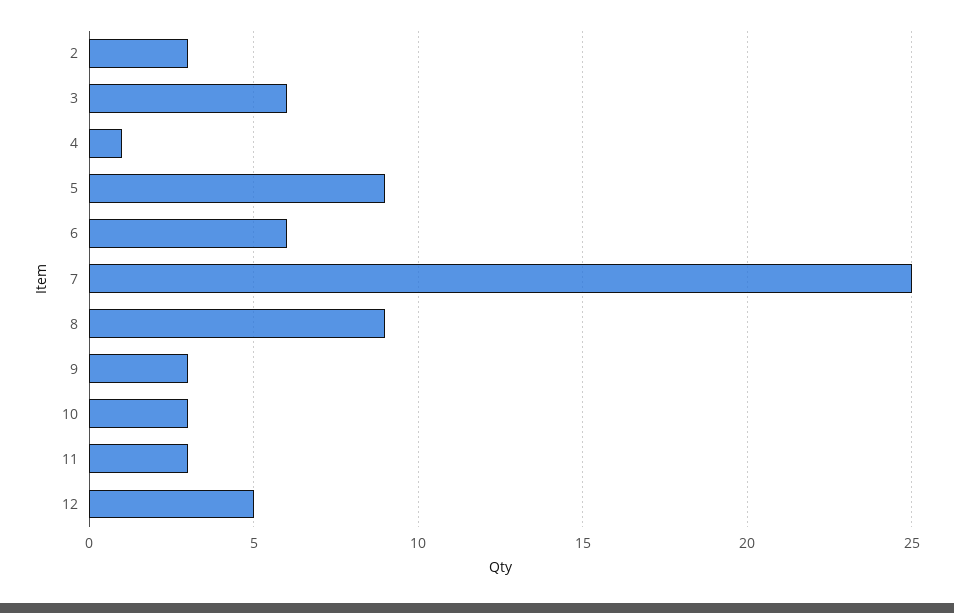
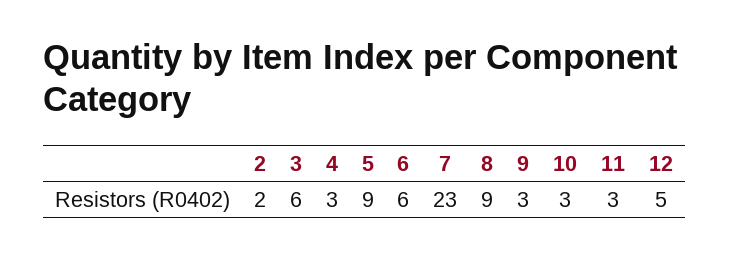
  {
-   "2": 3,
+   "2": 2,
    "3": 6,
-   "4": 1,
+   "4": 3,
    "5": 9,
    "6": 6,
-   "7": 25,
+   "7": 23,
    "8": 9,
    "9": 3,
    "10": 3,
    "11": 3,
    "12": 5
  }

